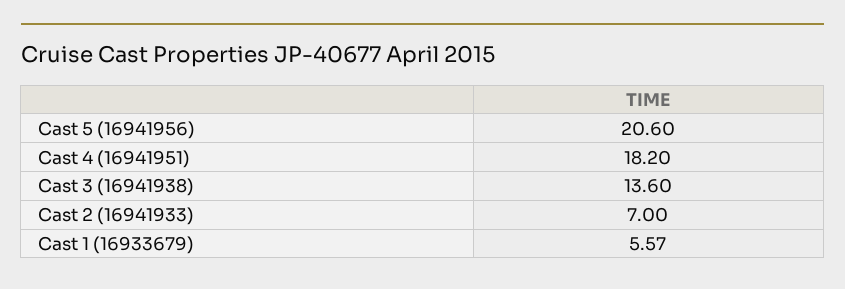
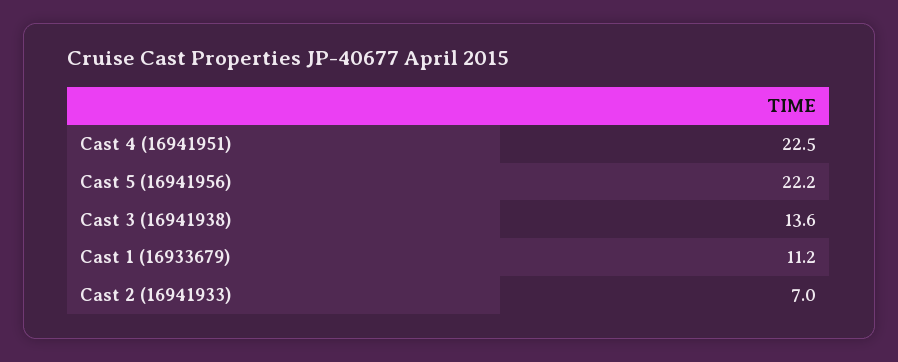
  {
-   "Cast 5 (16941956)": 20.6,
+   "Cast 5 (16941956)": 22.2,
-   "Cast 4 (16941951)": 18.2,
+   "Cast 4 (16941951)": 22.5,
    "Cast 3 (16941938)": 13.6,
    "Cast 2 (16941933)": 7,
-   "Cast 1 (16933679)": 5.57
+   "Cast 1 (16933679)": 11.2
  }

